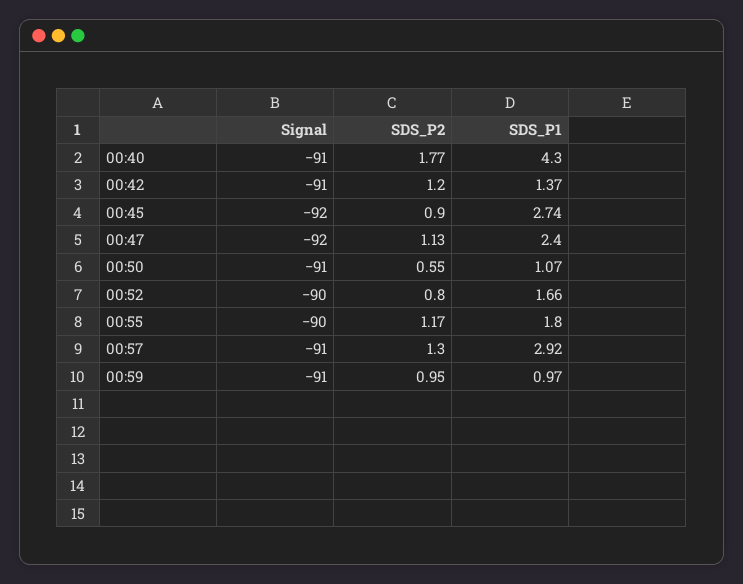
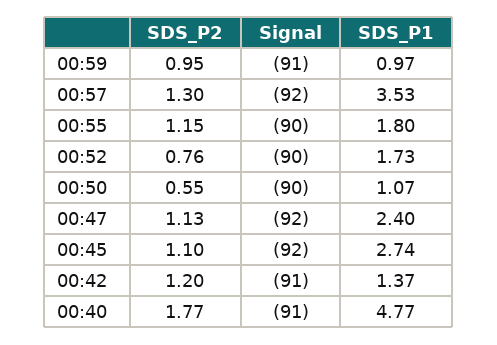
  {
    "Signal": {
      "00:40": -91,
      "00:42": -91,
      "00:45": -92,
      "00:47": -92,
-     "00:50": -91,
+     "00:50": -90,
      "00:52": -90,
      "00:55": -90,
-     "00:57": -91,
+     "00:57": -92,
      "00:59": -91
    },
    "SDS_P2": {
      "00:40": 1.77,
      "00:42": 1.2,
-     "00:45": 0.9,
+     "00:45": 1.1,
      "00:47": 1.13,
      "00:50": 0.55,
-     "00:52": 0.8,
+     "00:52": 0.76,
-     "00:55": 1.17,
+     "00:55": 1.15,
      "00:57": 1.3,
      "00:59": 0.95
    },
    "SDS_P1": {
-     "00:40": 4.3,
+     "00:40": 4.77,
      "00:42": 1.37,
      "00:45": 2.74,
      "00:47": 2.4,
      "00:50": 1.07,
-     "00:52": 1.66,
+     "00:52": 1.73,
      "00:55": 1.8,
-     "00:57": 2.92,
+     "00:57": 3.53,
      "00:59": 0.97
    }
  }

